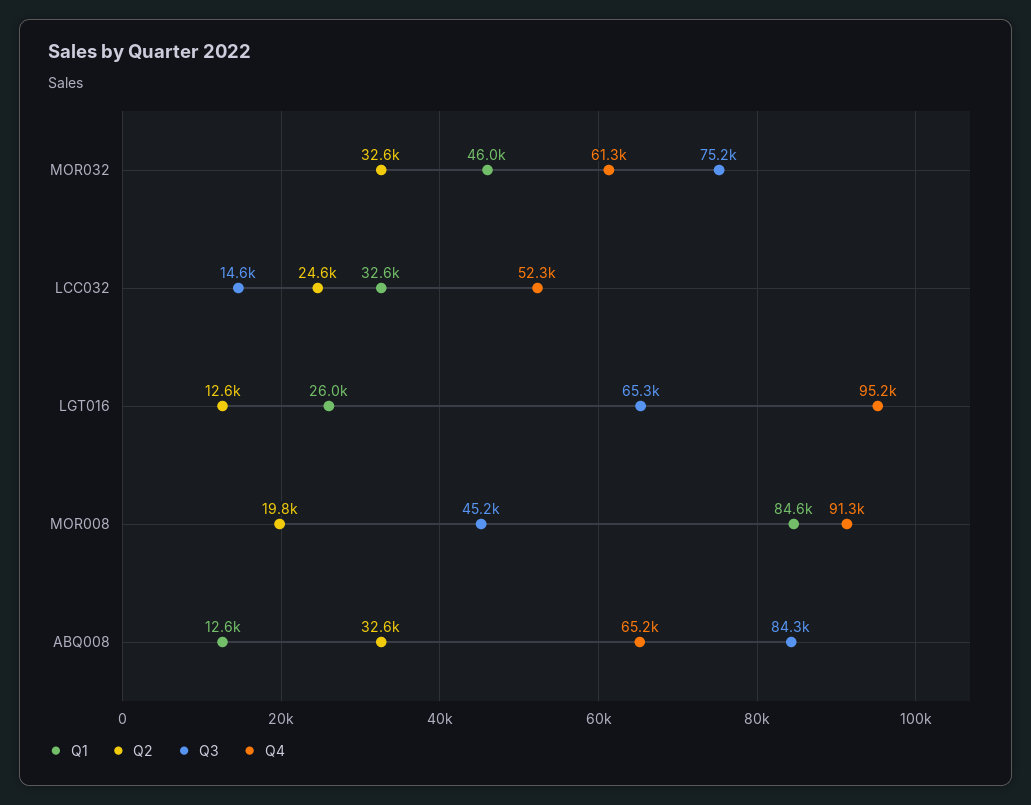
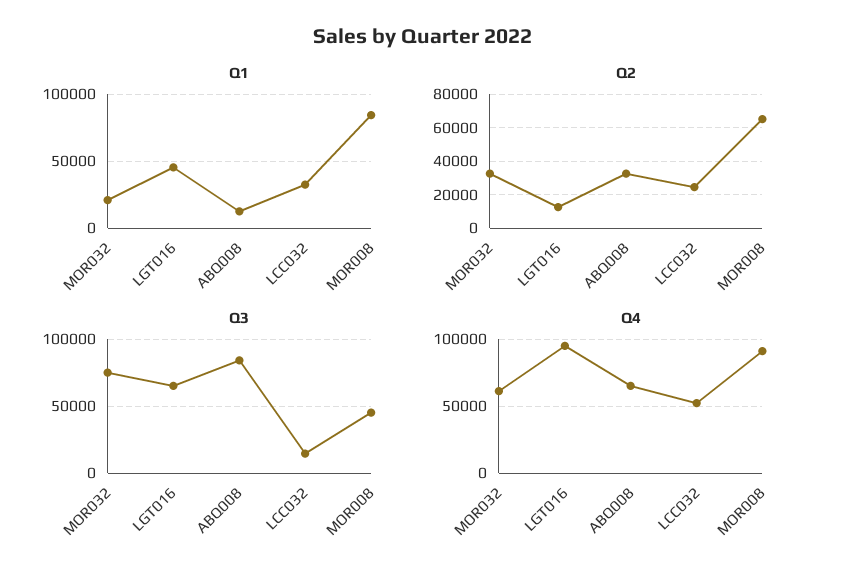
  {
    "Q1": {
-     "MOR032": 46000,
+     "MOR032": 20000,
      "LCC032": 32600,
-     "LGT016": 26000,
+     "LGT016": 45000,
      "MOR008": 84600,
      "ABQ008": 12600
    },
    "Q2": {
      "MOR032": 32600,
      "LCC032": 24600,
      "LGT016": 12600,
-     "MOR008": 19800,
+     "MOR008": 65000,
      "ABQ008": 32600
    },
    "Q3": {
      "MOR032": 75200,
      "LCC032": 14600,
      "LGT016": 65300,
      "MOR008": 45200,
      "ABQ008": 84300
    },
    "Q4": {
      "MOR032": 61300,
      "LCC032": 52300,
      "LGT016": 95200,
      "MOR008": 91300,
      "ABQ008": 65200
    }
  }

